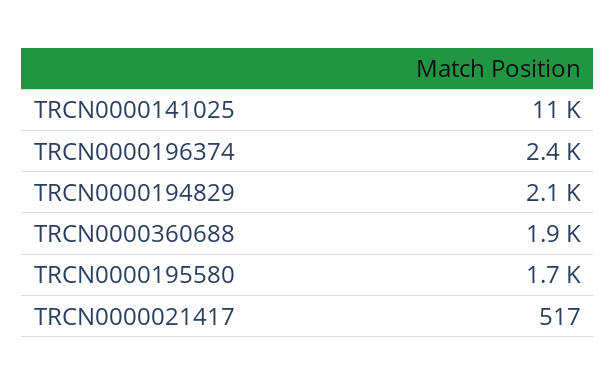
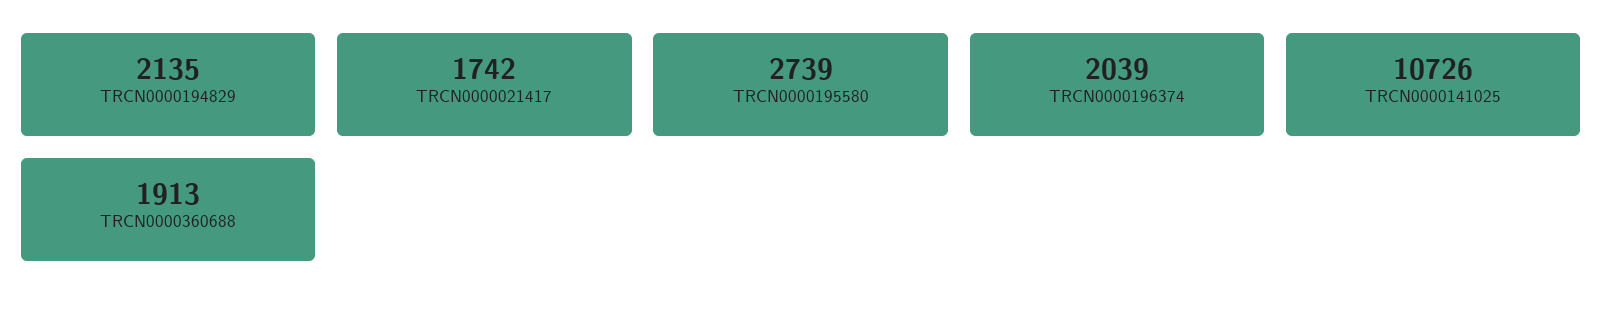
  {
    "TRCN0000141025": 10726,
-   "TRCN0000196374": 2400,
+   "TRCN0000196374": 2039,
    "TRCN0000194829": 2135,
    "TRCN0000360688": 1913,
-   "TRCN0000195580": 1700,
+   "TRCN0000195580": 2739,
-   "TRCN0000021417": 517
+   "TRCN0000021417": 1742
  }

